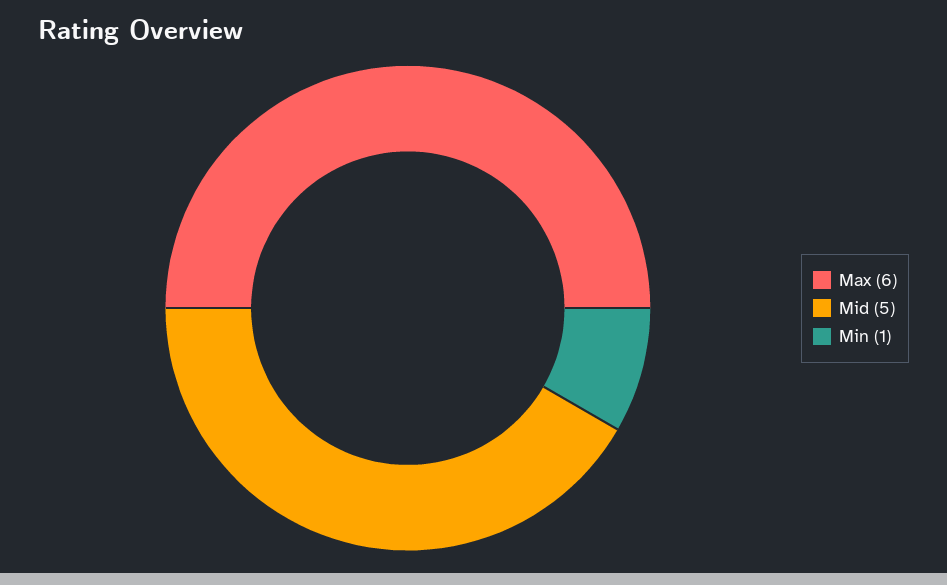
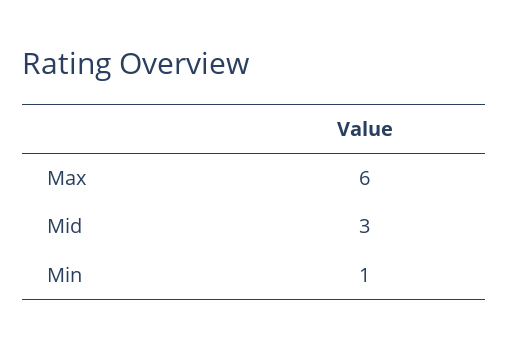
  {
    "Max": 6,
-   "Mid": 5,
+   "Mid": 3,
    "Min": 1
  }

